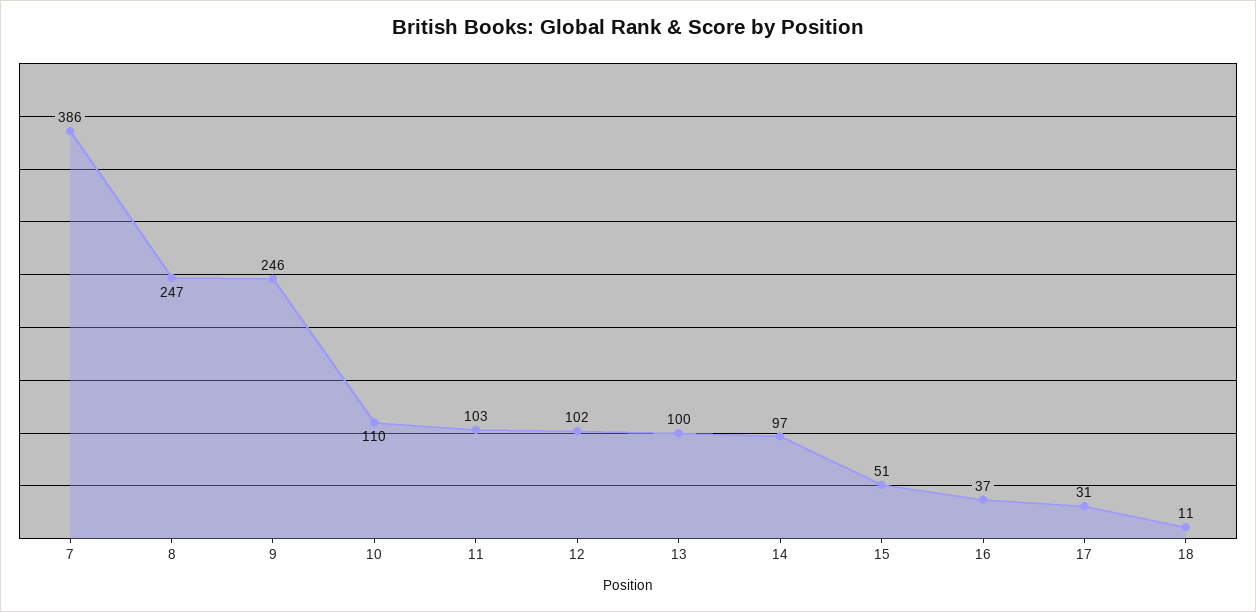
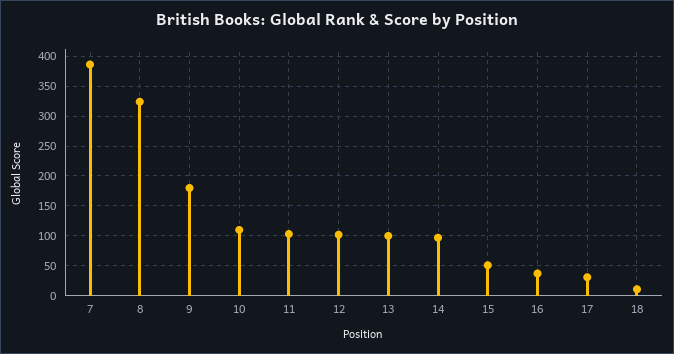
  {
    "7": 386,
-   "8": 247,
+   "8": 325,
-   "9": 246,
+   "9": 175,
    "10": 110,
    "11": 103,
    "12": 102,
    "13": 100,
    "14": 97,
    "15": 51,
    "16": 37,
    "17": 31,
    "18": 11
  }

